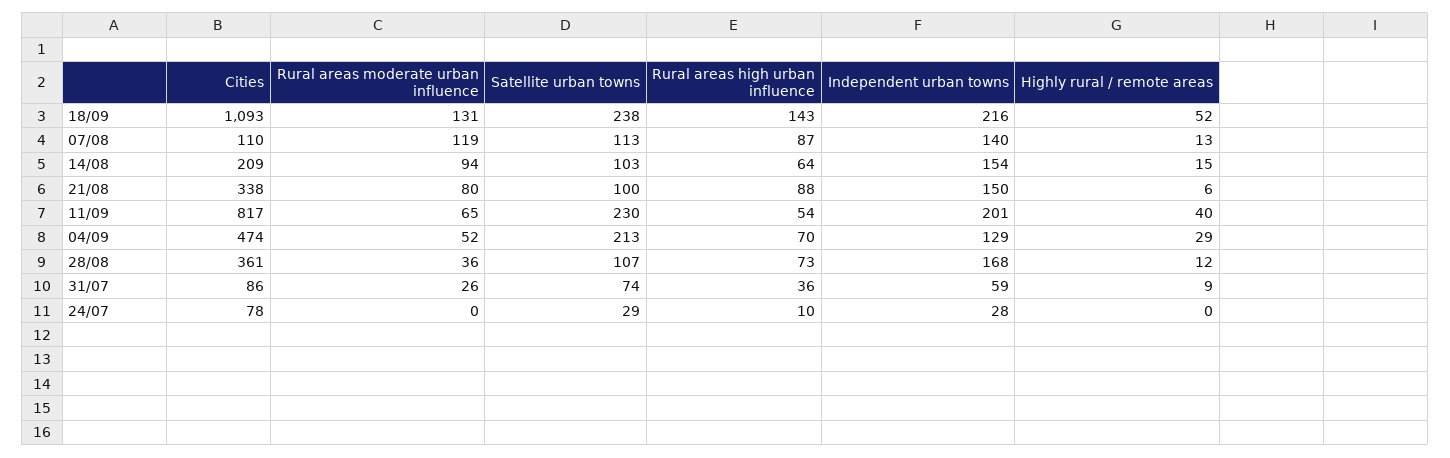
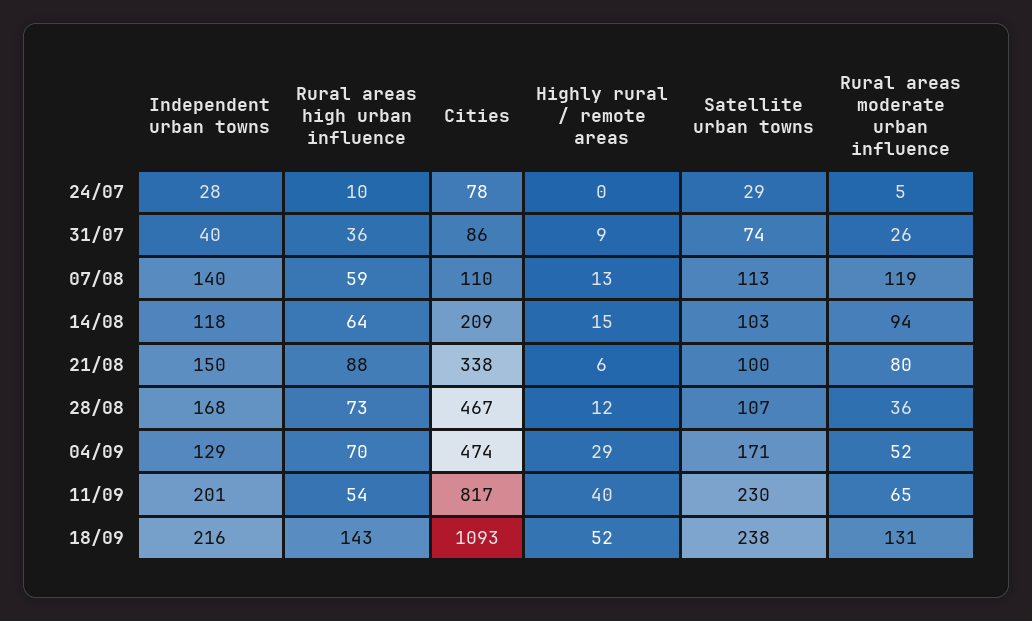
  {
    "Cities": {
      "18/09": 1093,
      "07/08": 110,
      "14/08": 209,
      "21/08": 338,
      "11/09": 817,
      "04/09": 474,
-     "28/08": 361,
+     "28/08": 467,
      "31/07": 86,
      "24/07": 78
    },
    "Rural areas moderate urban influence": {
      "18/09": 131,
      "07/08": 119,
      "14/08": 94,
      "21/08": 80,
      "11/09": 65,
      "04/09": 52,
      "28/08": 36,
      "31/07": 26,
-     "24/07": 0
+     "24/07": 5
    },
    "Satellite urban towns": {
      "18/09": 238,
      "07/08": 113,
      "14/08": 103,
      "21/08": 100,
      "11/09": 230,
-     "04/09": 213,
+     "04/09": 171,
      "28/08": 107,
      "31/07": 74,
      "24/07": 29
    },
    "Rural areas high urban influence": {
      "18/09": 143,
-     "07/08": 87,
+     "07/08": 59,
      "14/08": 64,
      "21/08": 88,
      "11/09": 54,
      "04/09": 70,
      "28/08": 73,
      "31/07": 36,
      "24/07": 10
    },
    "Independent urban towns": {
      "18/09": 216,
      "07/08": 140,
-     "14/08": 154,
+     "14/08": 118,
      "21/08": 150,
      "11/09": 201,
      "04/09": 129,
      "28/08": 168,
-     "31/07": 59,
+     "31/07": 40,
      "24/07": 28
    },
    "Highly rural / remote areas": {
      "18/09": 52,
      "07/08": 13,
      "14/08": 15,
      "21/08": 6,
      "11/09": 40,
      "04/09": 29,
      "28/08": 12,
      "31/07": 9,
      "24/07": 0
    }
  }

